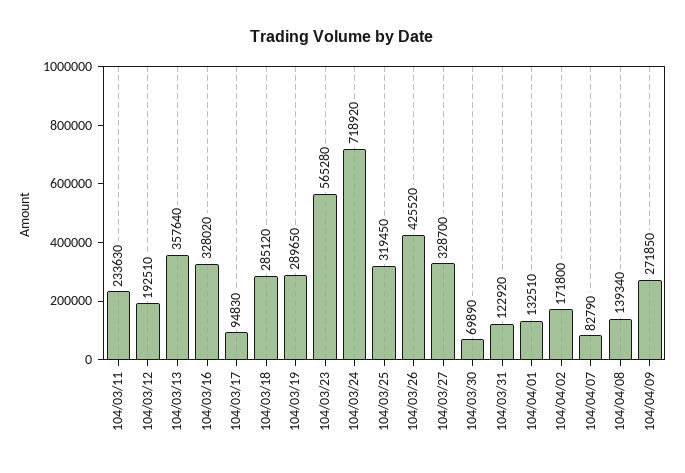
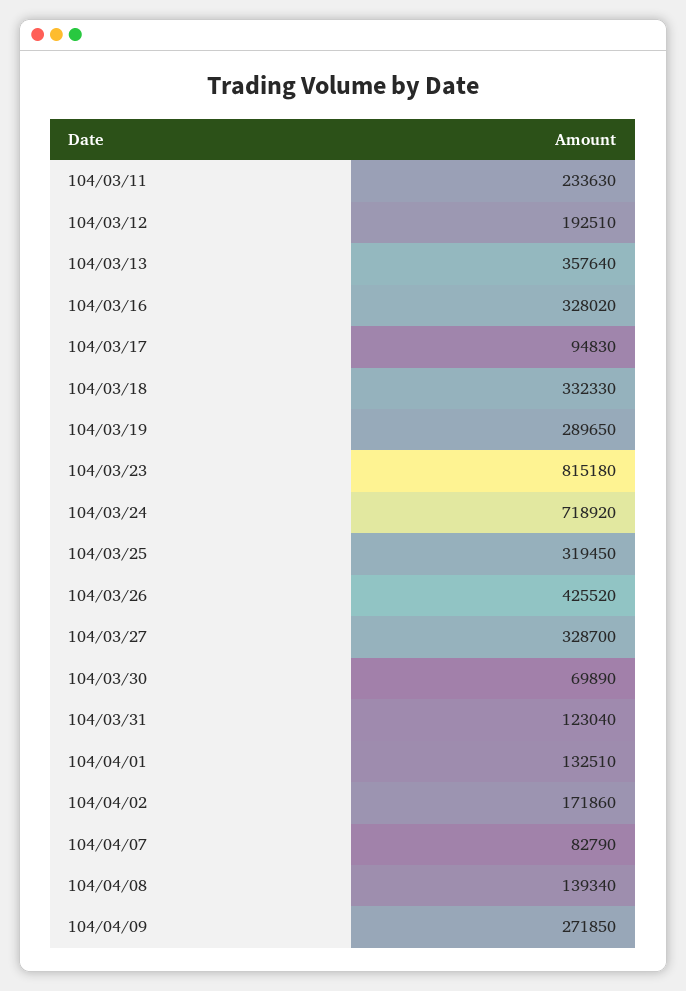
  {
    "104/03/11": 233630,
    "104/03/12": 192510,
    "104/03/13": 357640,
    "104/03/16": 328020,
    "104/03/17": 94830,
-   "104/03/18": 285120,
+   "104/03/18": 332330,
    "104/03/19": 289650,
-   "104/03/23": 565280,
+   "104/03/23": 815180,
    "104/03/24": 718920,
    "104/03/25": 319450,
    "104/03/26": 425520,
    "104/03/27": 328700,
    "104/03/30": 69890,
-   "104/03/31": 122920,
+   "104/03/31": 123040,
    "104/04/01": 132510,
-   "104/04/02": 171800,
+   "104/04/02": 171860,
    "104/04/07": 82790,
    "104/04/08": 139340,
    "104/04/09": 271850
  }

